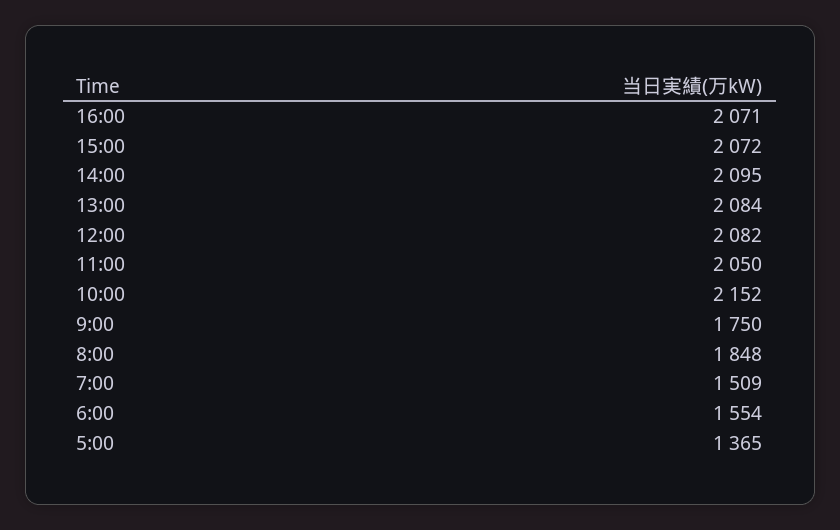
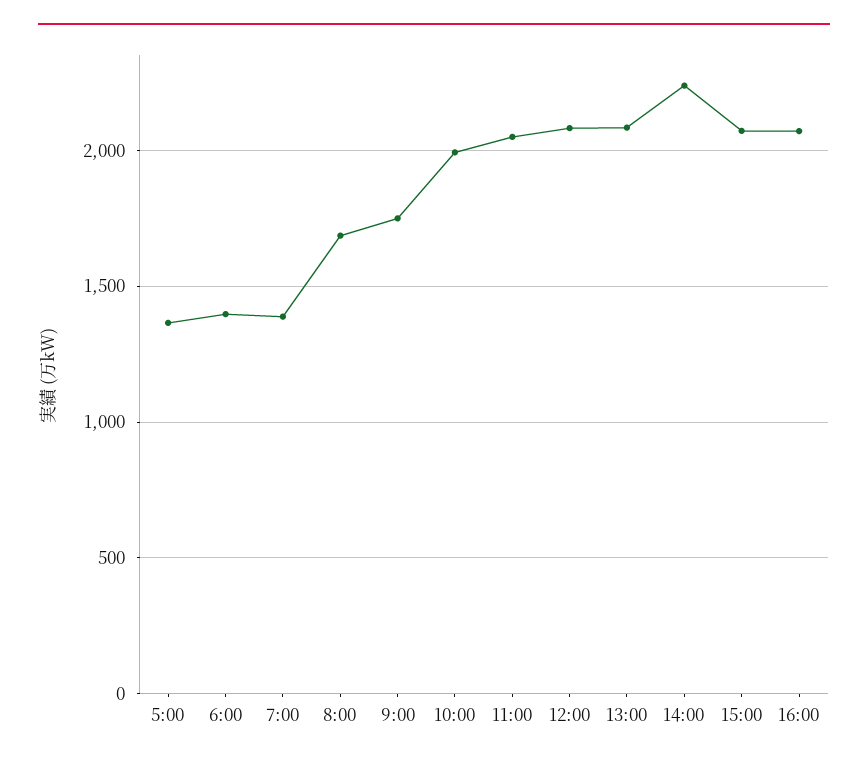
  {
    "16:00": 2071,
    "15:00": 2072,
-   "14:00": 2095,
+   "14:00": 2250,
    "13:00": 2084,
    "12:00": 2082,
    "11:00": 2050,
-   "10:00": 2152,
+   "10:00": 2000,
    "9:00": 1750,
-   "8:00": 1848,
+   "8:00": 1700,
-   "7:00": 1509,
+   "7:00": 1400,
-   "6:00": 1554,
+   "6:00": 1400,
    "5:00": 1365
  }

